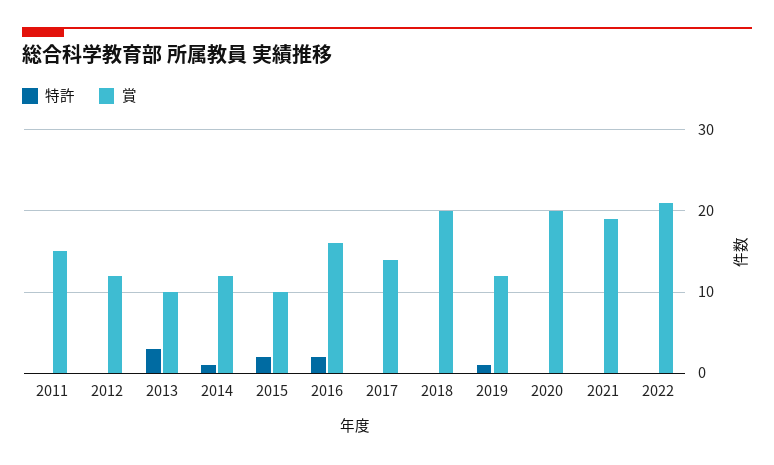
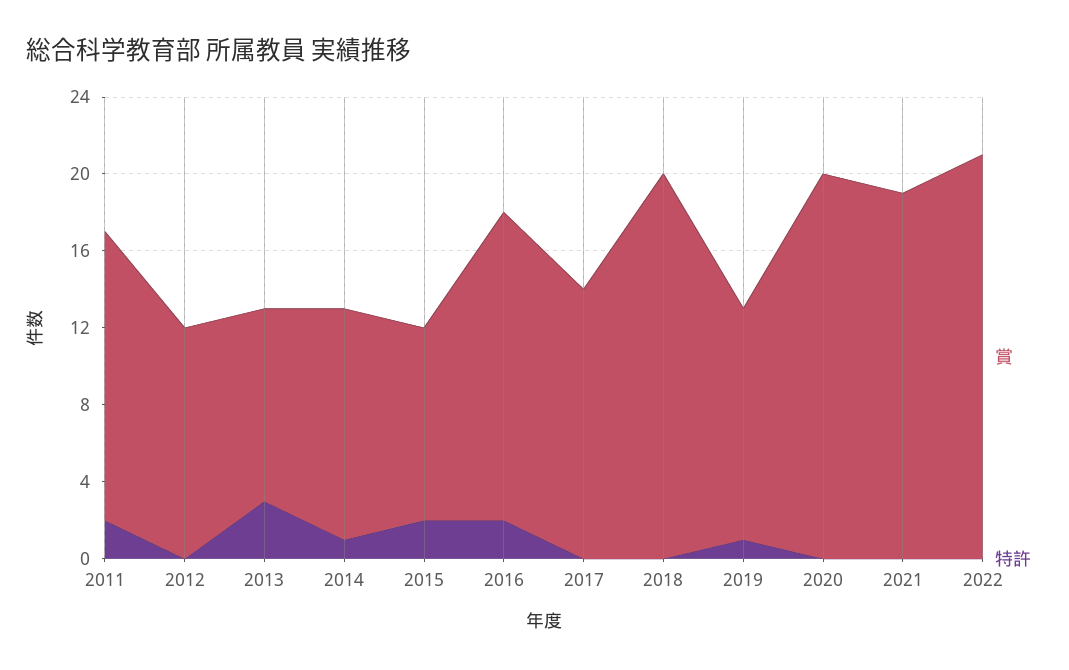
  {
    "特許": {
-     "2011": 0,
+     "2011": 2,
      "2012": 0,
      "2013": 3,
      "2014": 1,
      "2015": 2,
      "2016": 2,
      "2017": 0,
      "2018": 0,
      "2019": 1,
      "2020": 0,
      "2021": 0,
      "2022": 0
    },
    "賞": {
      "2011": 15,
      "2012": 12,
      "2013": 10,
      "2014": 12,
      "2015": 10,
      "2016": 16,
      "2017": 14,
      "2018": 20,
      "2019": 12,
      "2020": 20,
      "2021": 19,
      "2022": 21
    }
  }

